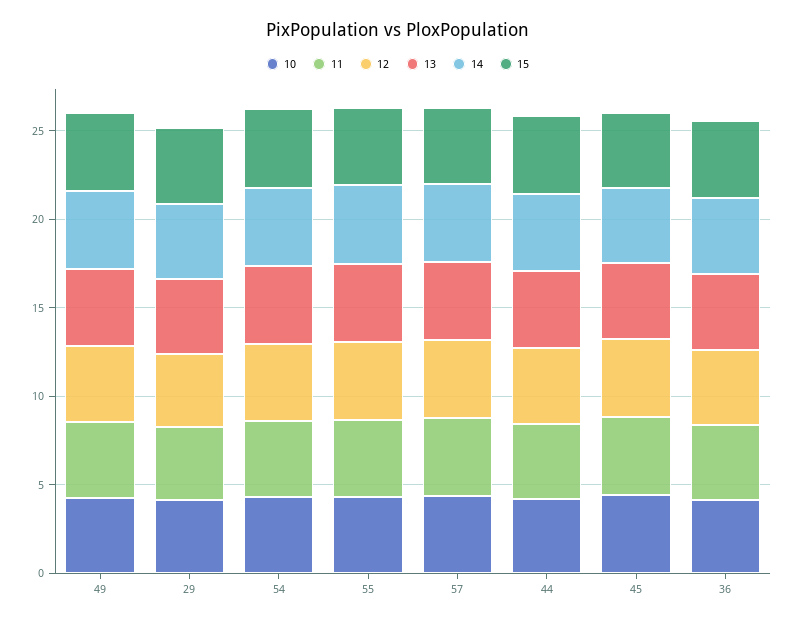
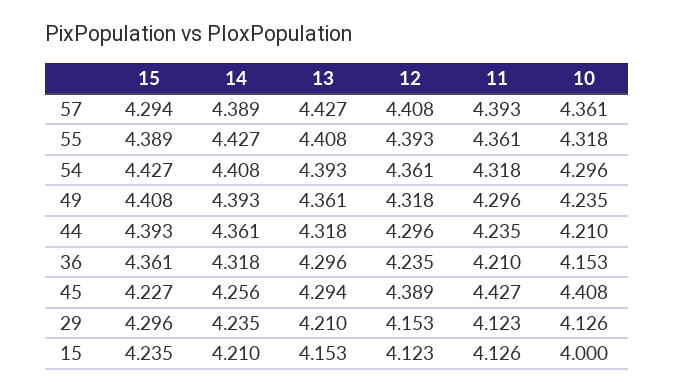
  {
    "10": {
      "49": 4.235,
      "29": 4.126,
      "54": 4.296,
      "55": 4.318,
      "57": 4.361,
      "44": 4.21,
      "45": 4.408,
-     "36": 4.153
+     "36": 4.153,
+     "15": 4
    },
    "11": {
      "49": 4.296,
      "29": 4.123,
      "54": 4.318,
      "55": 4.361,
      "57": 4.393,
      "44": 4.235,
      "45": 4.427,
-     "36": 4.21
+     "36": 4.21,
+     "15": 4.126
    },
    "12": {
      "49": 4.318,
      "29": 4.153,
      "54": 4.361,
      "55": 4.393,
      "57": 4.408,
      "44": 4.296,
      "45": 4.389,
-     "36": 4.235
+     "36": 4.235,
+     "15": 4.123
    },
    "13": {
      "49": 4.361,
      "29": 4.21,
      "54": 4.393,
      "55": 4.408,
      "57": 4.427,
      "44": 4.318,
      "45": 4.294,
-     "36": 4.296
+     "36": 4.296,
+     "15": 4.153
    },
    "14": {
      "49": 4.393,
      "29": 4.235,
      "54": 4.408,
      "55": 4.427,
      "57": 4.389,
      "44": 4.361,
      "45": 4.256,
-     "36": 4.318
+     "36": 4.318,
+     "15": 4.21
    },
    "15": {
      "49": 4.408,
      "29": 4.296,
      "54": 4.427,
      "55": 4.389,
      "57": 4.294,
      "44": 4.393,
      "45": 4.227,
-     "36": 4.361
+     "36": 4.361,
+     "15": 4.235
    }
  }

